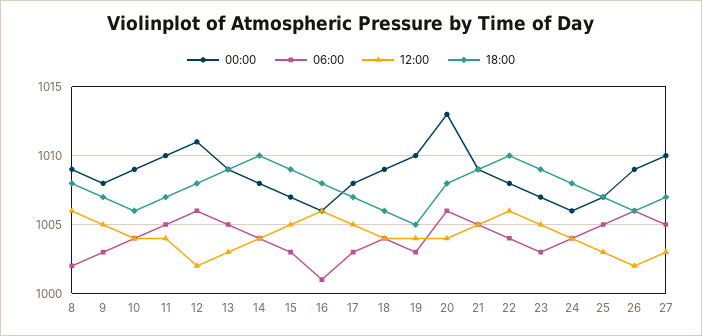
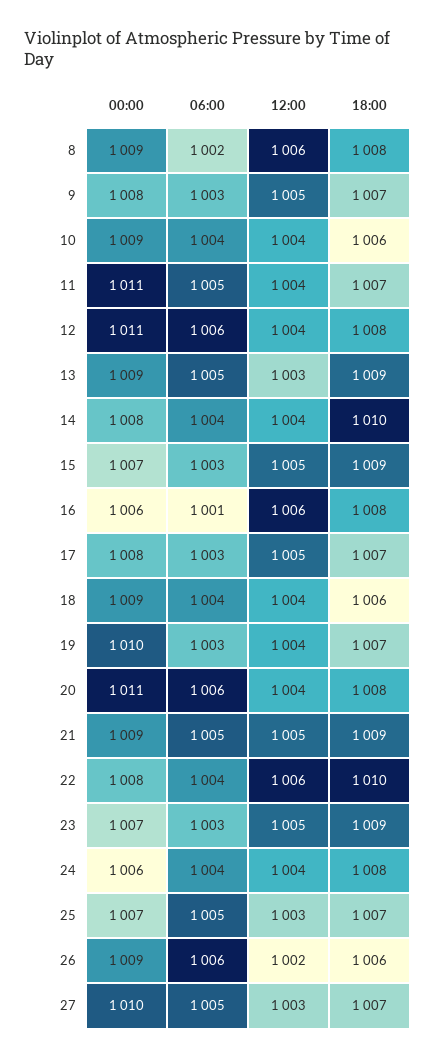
  {
    "00:00": {
      "8": 1009,
      "9": 1008,
      "10": 1009,
-     "11": 1010,
+     "11": 1011,
      "12": 1011,
      "13": 1009,
      "14": 1008,
      "15": 1007,
      "16": 1006,
      "17": 1008,
      "18": 1009,
      "19": 1010,
-     "20": 1013,
+     "20": 1011,
      "21": 1009,
      "22": 1008,
      "23": 1007,
      "24": 1006,
      "25": 1007,
      "26": 1009,
      "27": 1010
    },
    "06:00": {
      "8": 1002,
      "9": 1003,
      "10": 1004,
      "11": 1005,
      "12": 1006,
      "13": 1005,
      "14": 1004,
      "15": 1003,
      "16": 1001,
      "17": 1003,
      "18": 1004,
      "19": 1003,
      "20": 1006,
      "21": 1005,
      "22": 1004,
      "23": 1003,
      "24": 1004,
      "25": 1005,
      "26": 1006,
      "27": 1005
    },
    "12:00": {
      "8": 1006,
      "9": 1005,
      "10": 1004,
      "11": 1004,
-     "12": 1002,
+     "12": 1004,
      "13": 1003,
      "14": 1004,
      "15": 1005,
      "16": 1006,
      "17": 1005,
      "18": 1004,
      "19": 1004,
      "20": 1004,
      "21": 1005,
      "22": 1006,
      "23": 1005,
      "24": 1004,
      "25": 1003,
      "26": 1002,
      "27": 1003
    },
    "18:00": {
      "8": 1008,
      "9": 1007,
      "10": 1006,
      "11": 1007,
      "12": 1008,
      "13": 1009,
      "14": 1010,
      "15": 1009,
      "16": 1008,
      "17": 1007,
      "18": 1006,
-     "19": 1005,
+     "19": 1007,
      "20": 1008,
      "21": 1009,
      "22": 1010,
      "23": 1009,
      "24": 1008,
      "25": 1007,
      "26": 1006,
      "27": 1007
    }
  }

